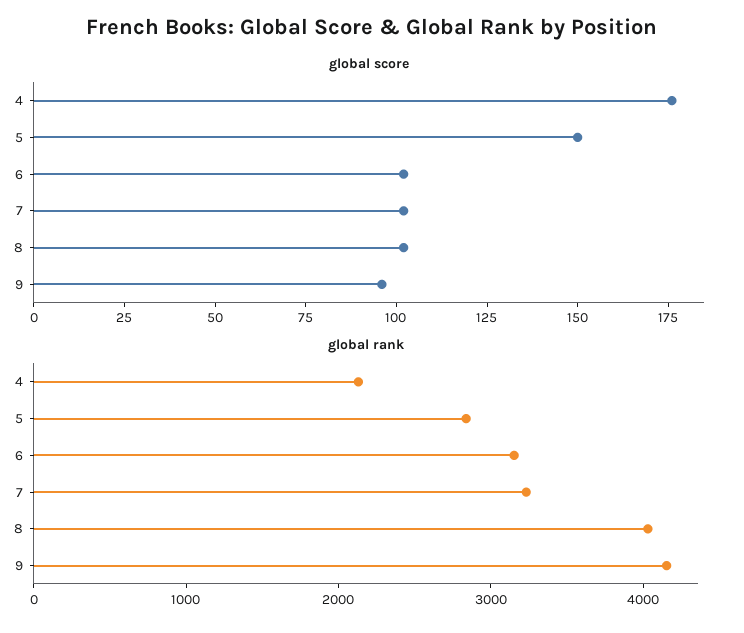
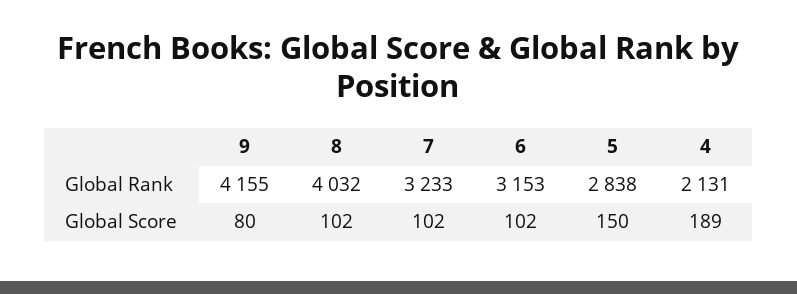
  {
    "global score": {
-     "4": 175,
+     "4": 189,
      "5": 150,
      "6": 102,
      "7": 102,
      "8": 102,
-     "9": 95
+     "9": 80
    },
    "global rank": {
      "4": 2131,
      "5": 2838,
      "6": 3153,
      "7": 3233,
      "8": 4032,
      "9": 4155
    }
  }

